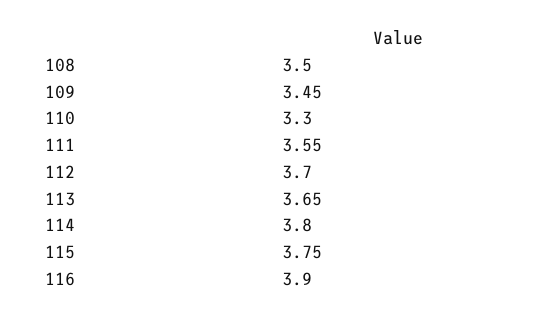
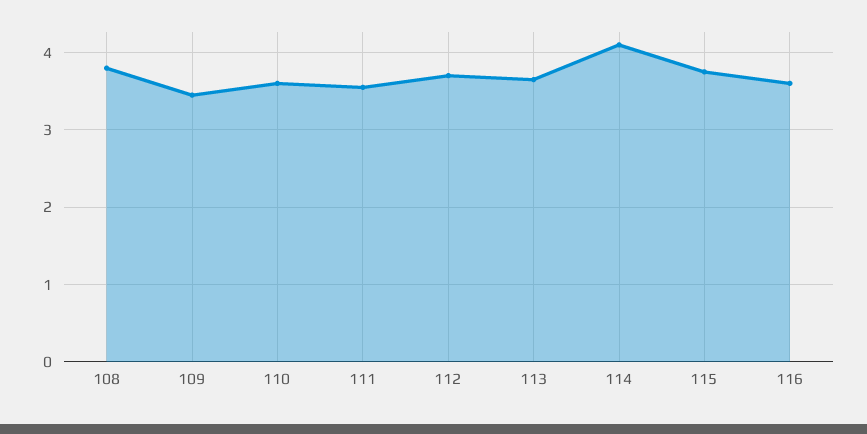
  {
-   "108": 3.5,
+   "108": 3.8,
    "109": 3.45,
-   "110": 3.3,
+   "110": 3.6,
    "111": 3.55,
    "112": 3.7,
    "113": 3.65,
-   "114": 3.8,
+   "114": 4.1,
    "115": 3.75,
-   "116": 3.9
+   "116": 3.6
  }

